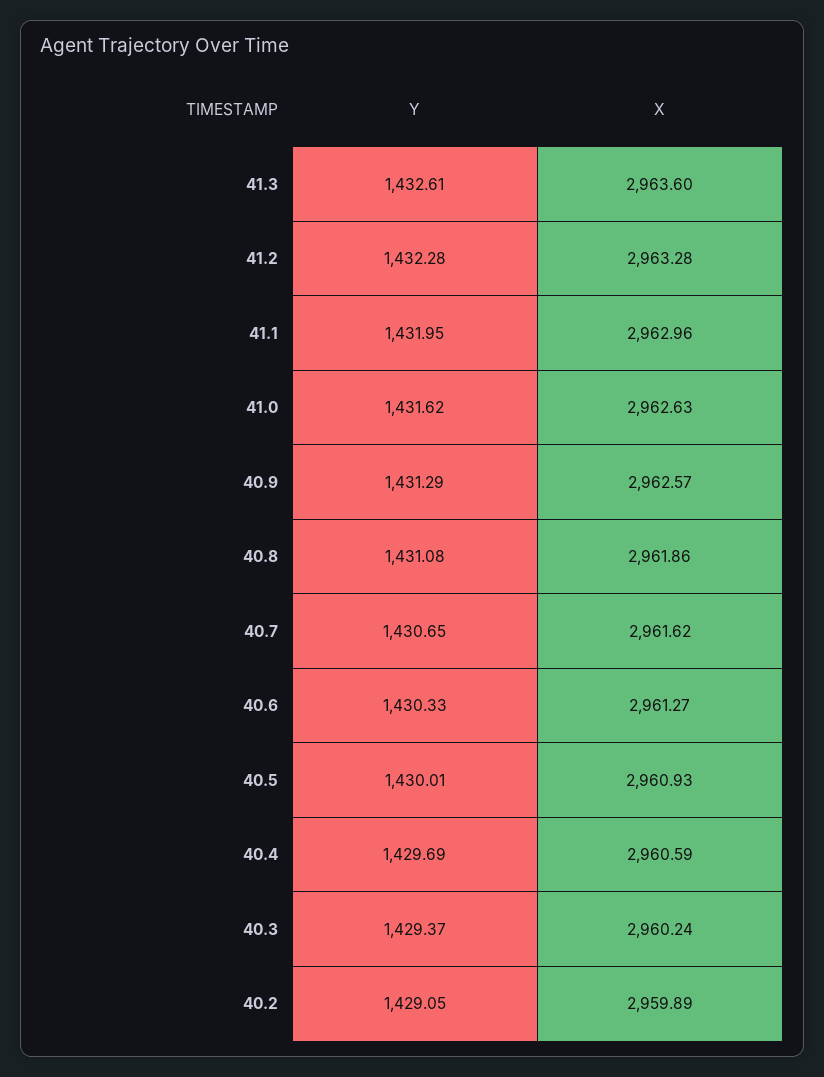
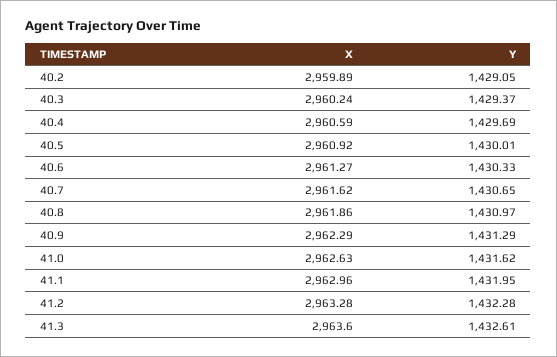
  {
    "Y": {
      "41.3": 1432.61,
      "41.2": 1432.28,
      "41.1": 1431.95,
      "41.0": 1431.62,
      "40.9": 1431.29,
-     "40.8": 1431.08,
+     "40.8": 1430.97,
      "40.7": 1430.65,
      "40.6": 1430.33,
      "40.5": 1430.01,
      "40.4": 1429.69,
      "40.3": 1429.37,
      "40.2": 1429.05
    },
    "X": {
      "41.3": 2963.6,
      "41.2": 2963.28,
      "41.1": 2962.96,
      "41.0": 2962.63,
-     "40.9": 2962.57,
+     "40.9": 2962.29,
      "40.8": 2961.86,
      "40.7": 2961.62,
      "40.6": 2961.27,
-     "40.5": 2960.93,
+     "40.5": 2960.92,
      "40.4": 2960.59,
      "40.3": 2960.24,
      "40.2": 2959.89
    }
  }

